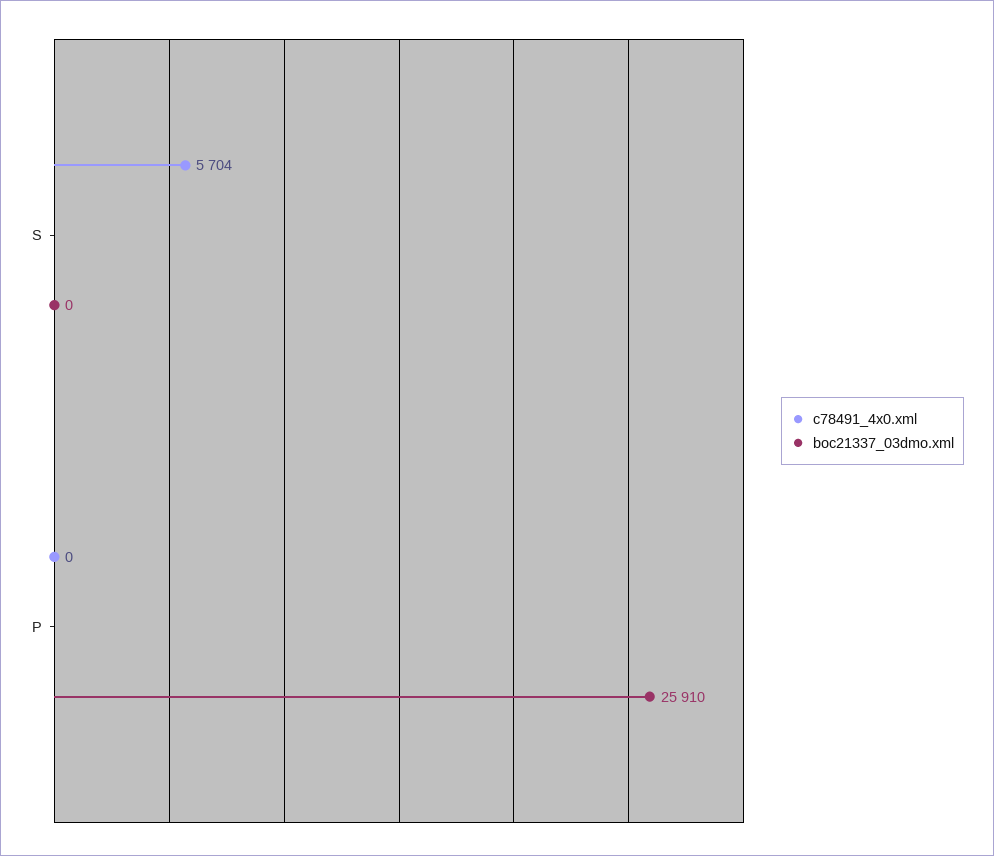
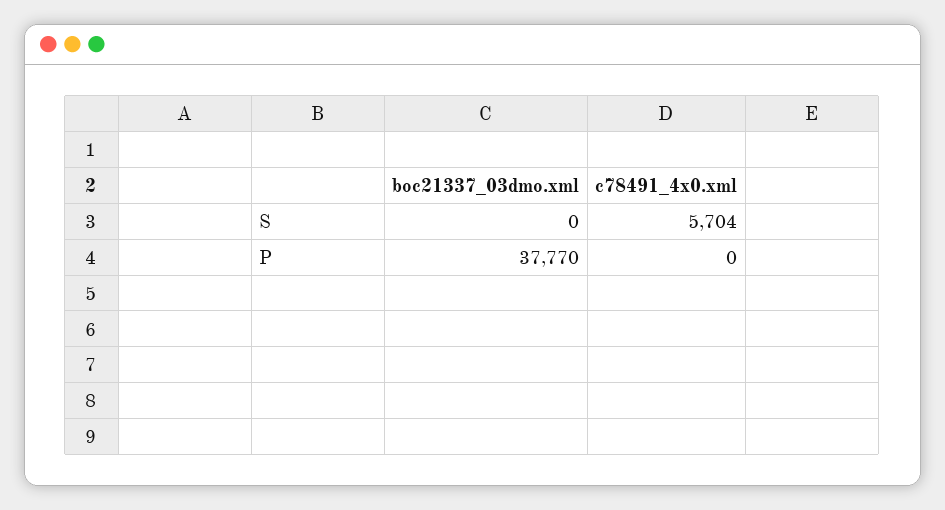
  {
    "c78491_4x0.xml": {
      "S": 5704,
      "P": 0
    },
    "boc21337_03dmo.xml": {
      "S": 0,
-     "P": 25910
+     "P": 37770
    }
  }

